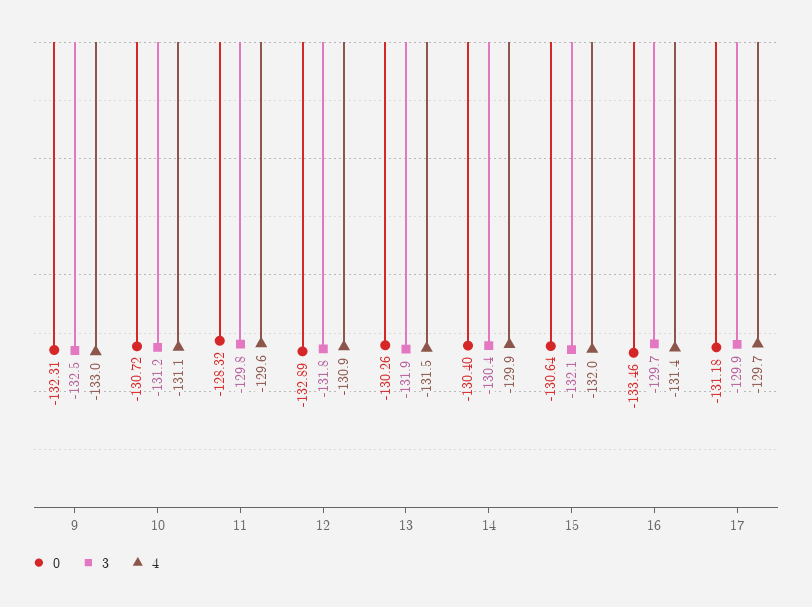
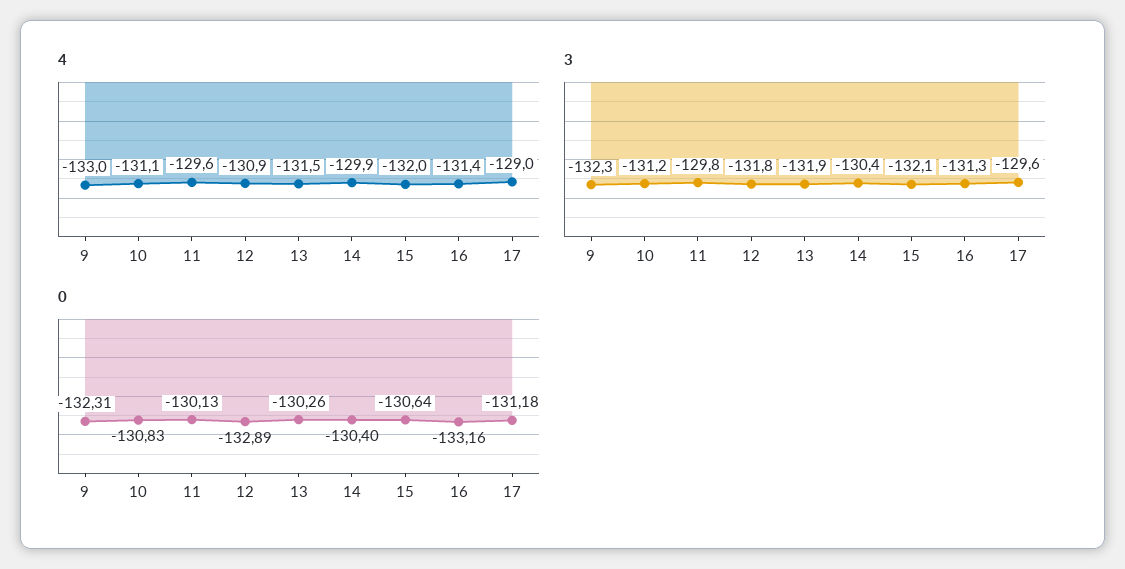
  {
    "0": {
      "9": -132.31,
-     "10": -130.72,
+     "10": -130.83,
-     "11": -128.32,
+     "11": -130.13,
      "12": -132.89,
      "13": -130.26,
      "14": -130.4,
      "15": -130.64,
-     "16": -133.46,
+     "16": -133.16,
      "17": -131.18
    },
    "3": {
-     "9": -132.5,
+     "9": -132.3,
      "10": -131.2,
      "11": -129.8,
      "12": -131.8,
      "13": -131.9,
      "14": -130.4,
      "15": -132.1,
-     "16": -129.7,
+     "16": -131.3,
-     "17": -129.9
+     "17": -129.6
    },
    "4": {
      "9": -133,
      "10": -131.1,
      "11": -129.6,
      "12": -130.9,
      "13": -131.5,
      "14": -129.9,
      "15": -132,
      "16": -131.4,
-     "17": -129.7
+     "17": -129
    }
  }

